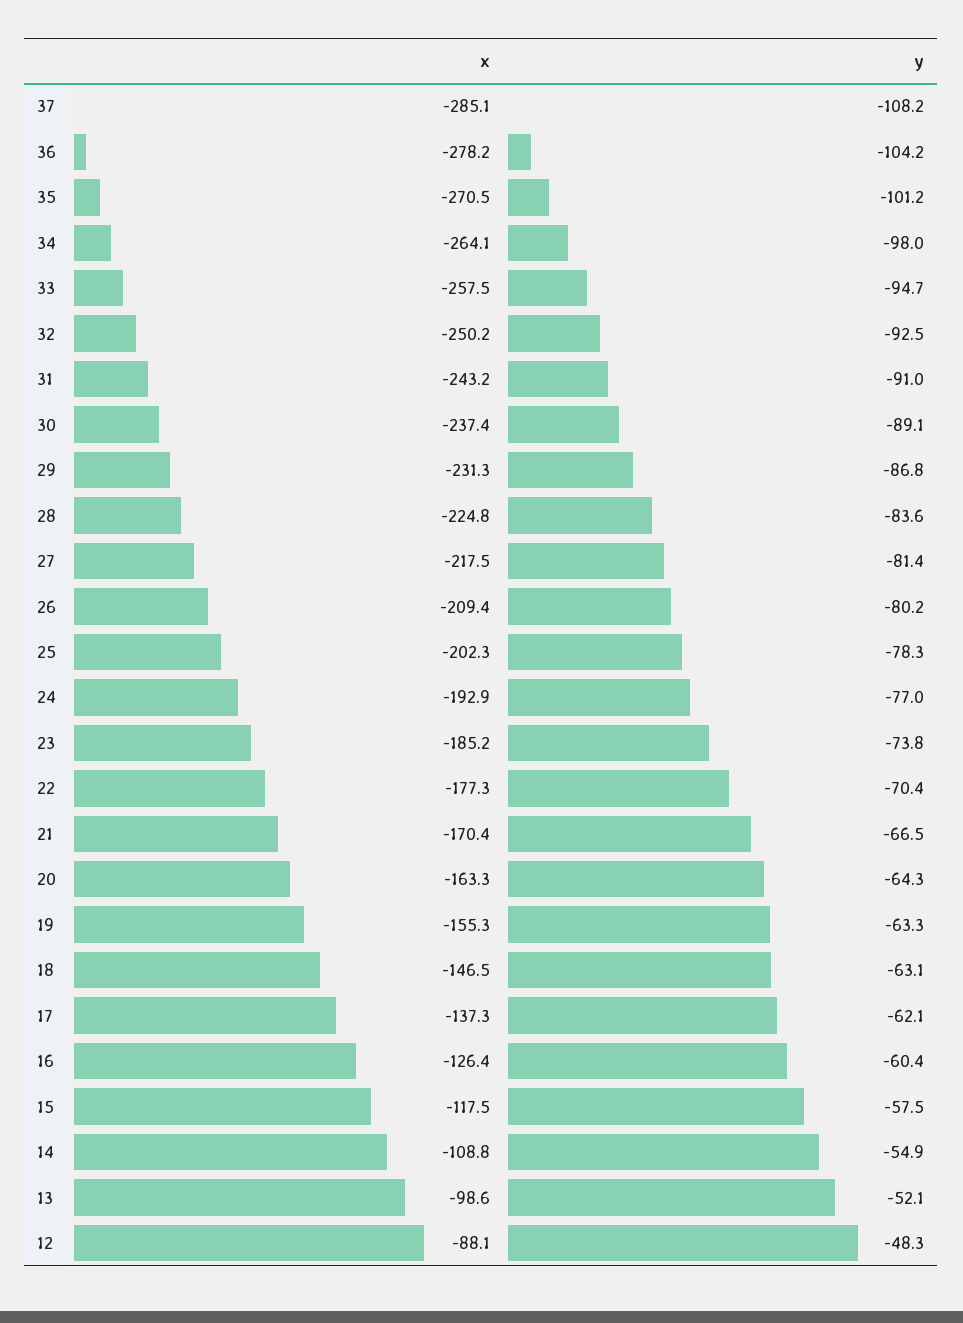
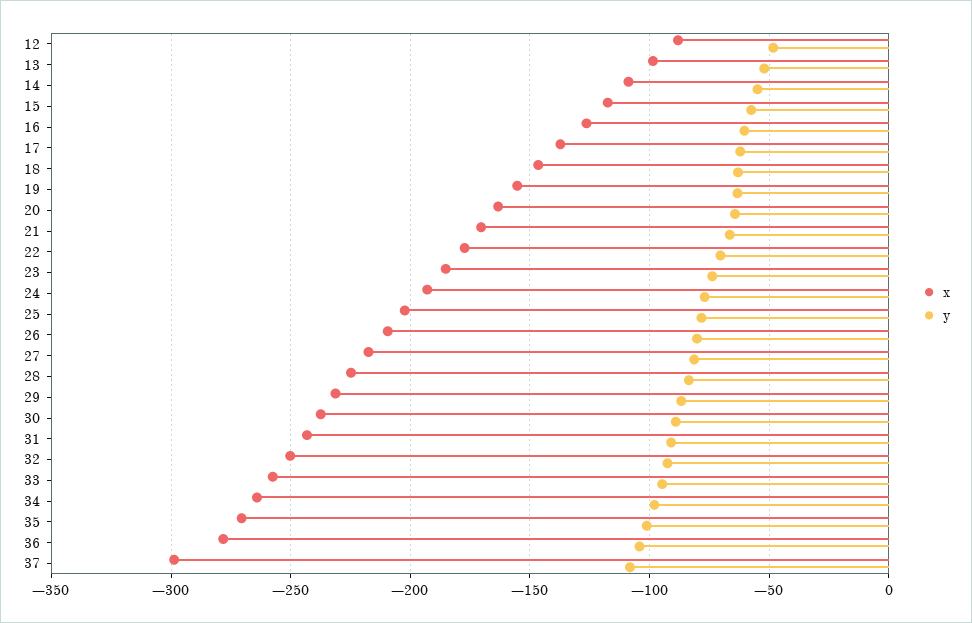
  {
    "x": {
-     "37": -285.1,
+     "37": -300,
      "36": -278.2,
      "35": -270.5,
      "34": -264.1,
      "33": -257.5,
      "32": -250.2,
      "31": -243.2,
      "30": -237.4,
      "29": -231.3,
      "28": -224.8,
      "27": -217.5,
      "26": -209.4,
      "25": -202.3,
      "24": -192.9,
      "23": -185.2,
      "22": -177.3,
      "21": -170.4,
      "20": -163.3,
      "19": -155.3,
      "18": -146.5,
      "17": -137.3,
      "16": -126.4,
      "15": -117.5,
      "14": -108.8,
      "13": -98.6,
      "12": -88.1
    },
    "y": {
      "37": -108.2,
      "36": -104.2,
      "35": -101.2,
      "34": -98,
      "33": -94.7,
      "32": -92.5,
      "31": -91,
      "30": -89.1,
      "29": -86.8,
      "28": -83.6,
      "27": -81.4,
      "26": -80.2,
      "25": -78.3,
      "24": -77,
      "23": -73.8,
      "22": -70.4,
      "21": -66.5,
      "20": -64.3,
      "19": -63.3,
      "18": -63.1,
      "17": -62.1,
      "16": -60.4,
      "15": -57.5,
      "14": -54.9,
      "13": -52.1,
      "12": -48.3
    }
  }

